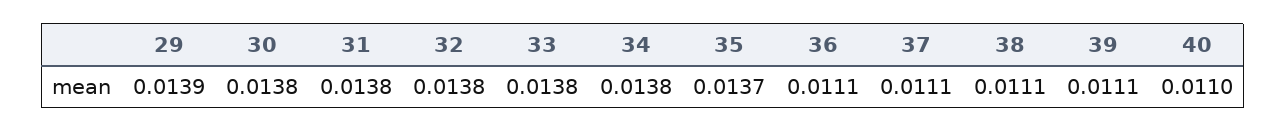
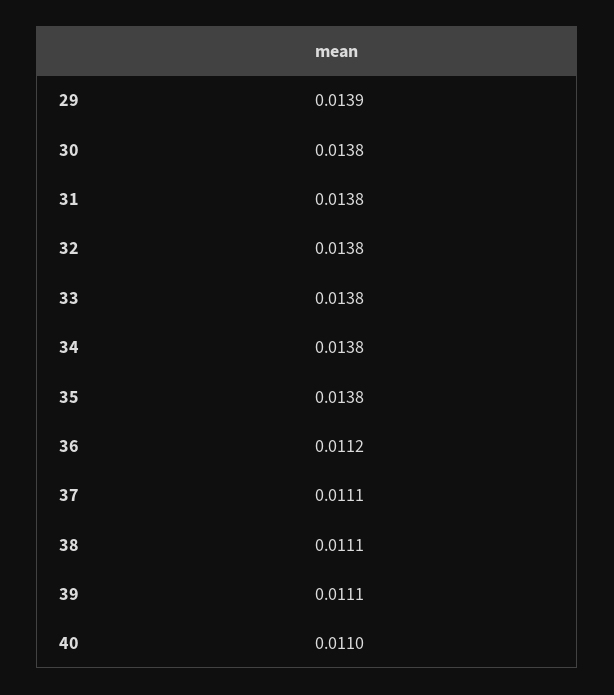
  {
    "29": 0.0139,
    "30": 0.0138,
    "31": 0.0138,
    "32": 0.0138,
    "33": 0.0138,
    "34": 0.0138,
-   "35": 0.0137,
+   "35": 0.0138,
-   "36": 0.0111,
+   "36": 0.0112,
    "37": 0.0111,
    "38": 0.0111,
    "39": 0.0111,
    "40": 0.011
  }

